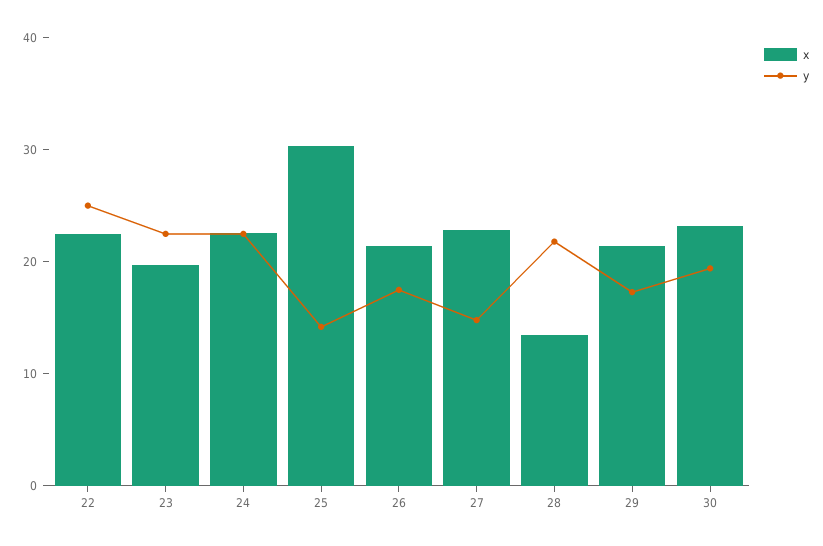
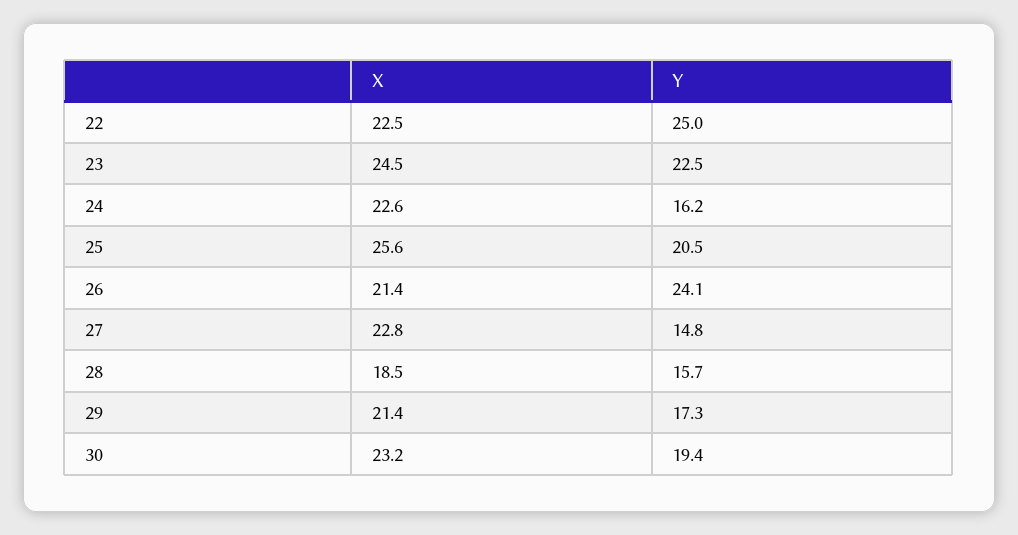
  {
    "x": {
      "22": 22.5,
-     "23": 20,
+     "23": 24.5,
      "24": 22.6,
-     "25": 30,
+     "25": 25.6,
      "26": 21.4,
      "27": 22.8,
-     "28": 14,
+     "28": 18.5,
      "29": 21.4,
      "30": 23.2
    },
    "y": {
      "22": 25,
      "23": 22.5,
-     "24": 22,
+     "24": 16.2,
-     "25": 14,
+     "25": 20.5,
-     "26": 18,
+     "26": 24.1,
      "27": 14.8,
-     "28": 22,
+     "28": 15.7,
      "29": 17.3,
      "30": 19.4
    }
  }

